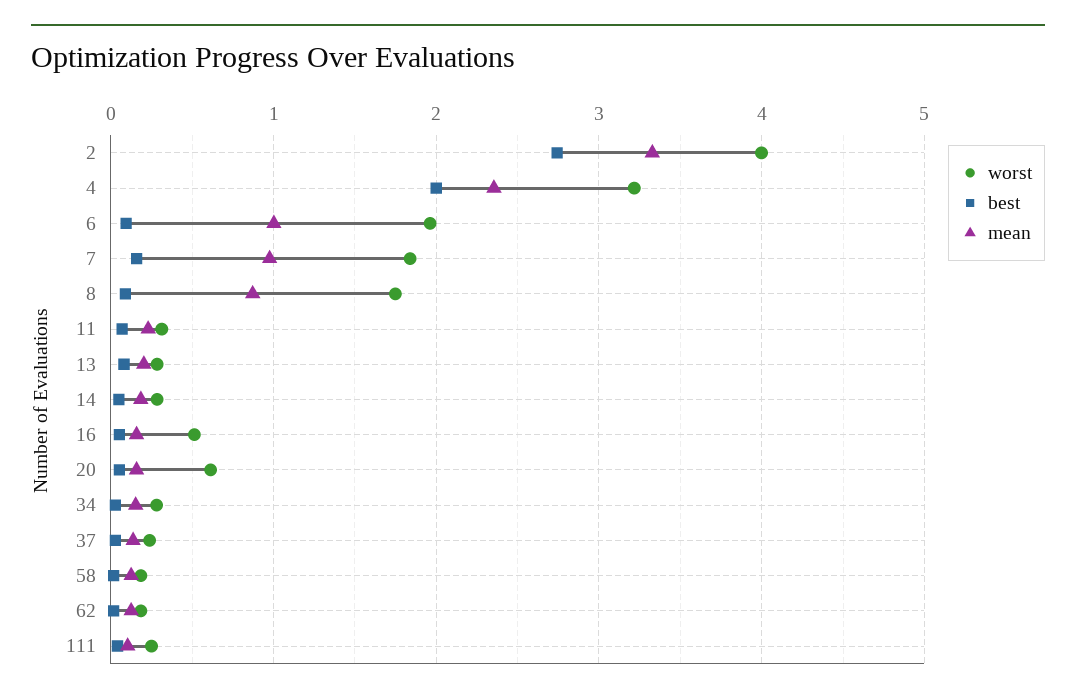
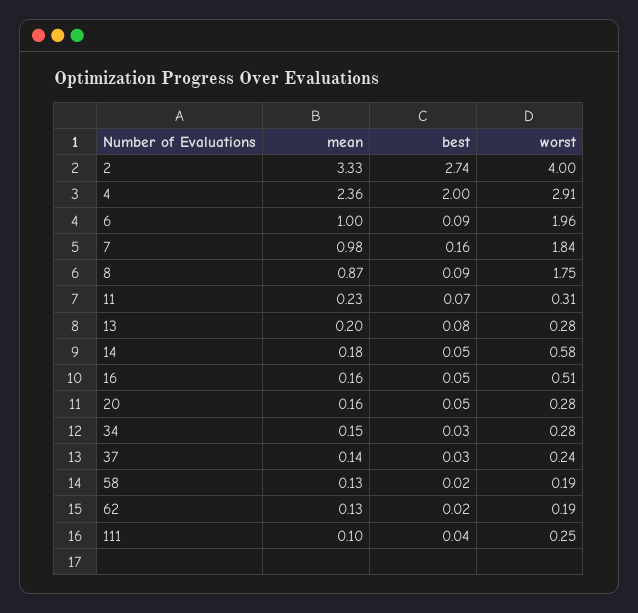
  {
    "worst": {
      "2": 4,
-     "4": 3.2,
+     "4": 2.91,
      "6": 1.96,
      "7": 1.84,
      "8": 1.75,
      "11": 0.31,
      "13": 0.28,
-     "14": 0.3,
+     "14": 0.58,
      "16": 0.51,
-     "20": 0.6,
+     "20": 0.28,
      "34": 0.28,
      "37": 0.24,
      "58": 0.19,
      "62": 0.19,
      "111": 0.25
    },
    "best": {
      "2": 2.74,
      "4": 2,
      "6": 0.09,
      "7": 0.16,
      "8": 0.09,
      "11": 0.07,
      "13": 0.08,
      "14": 0.05,
      "16": 0.05,
      "20": 0.05,
      "34": 0.03,
      "37": 0.03,
      "58": 0.02,
      "62": 0.02,
      "111": 0.04
    },
    "mean": {
      "2": 3.33,
      "4": 2.36,
      "6": 1,
      "7": 0.98,
      "8": 0.87,
      "11": 0.23,
      "13": 0.2,
      "14": 0.18,
      "16": 0.16,
      "20": 0.16,
      "34": 0.15,
      "37": 0.14,
      "58": 0.13,
      "62": 0.13,
      "111": 0.1
    }
  }

